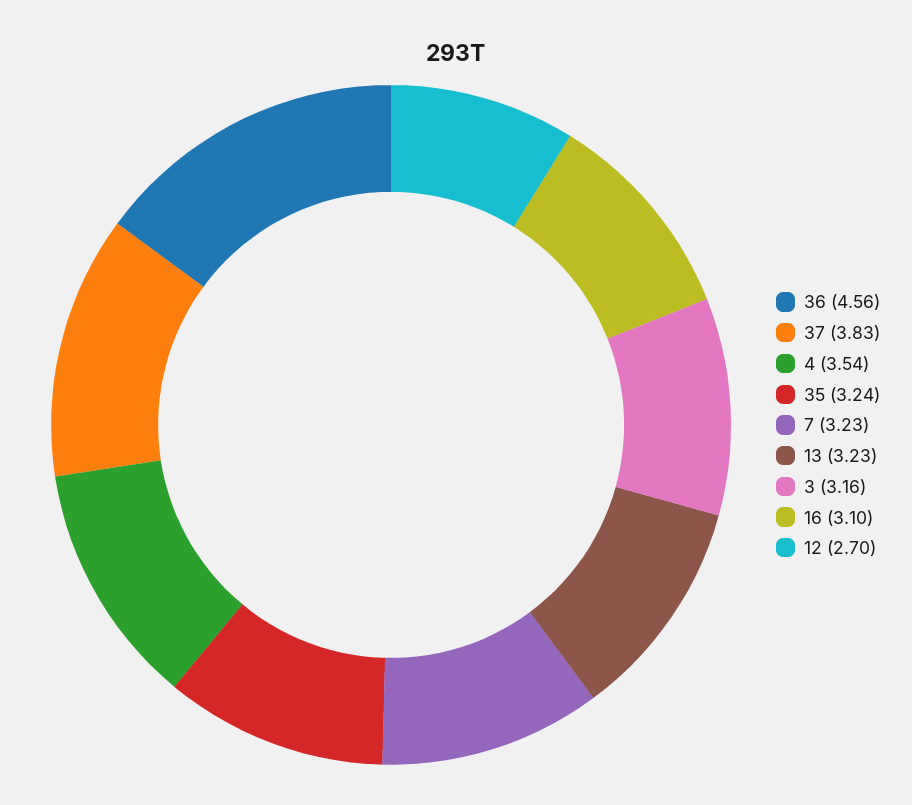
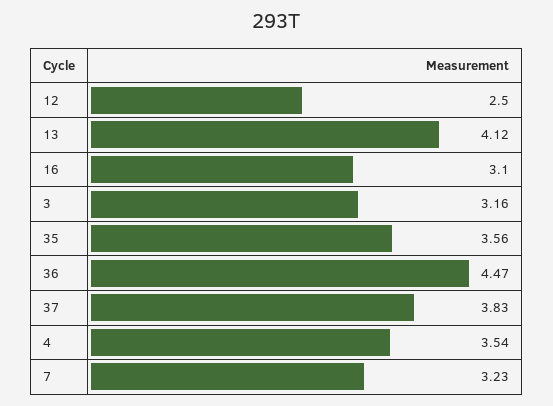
  {
-   "36": 4.56,
+   "36": 4.47,
    "37": 3.83,
    "4": 3.54,
-   "35": 3.24,
+   "35": 3.56,
    "7": 3.23,
-   "13": 3.23,
+   "13": 4.12,
    "3": 3.16,
    "16": 3.1,
-   "12": 2.7
+   "12": 2.5
  }

